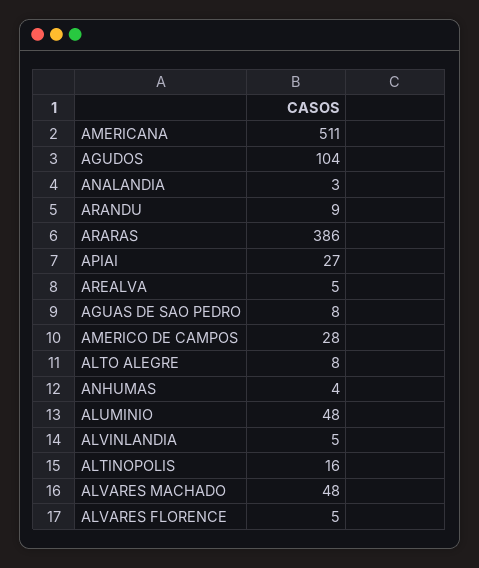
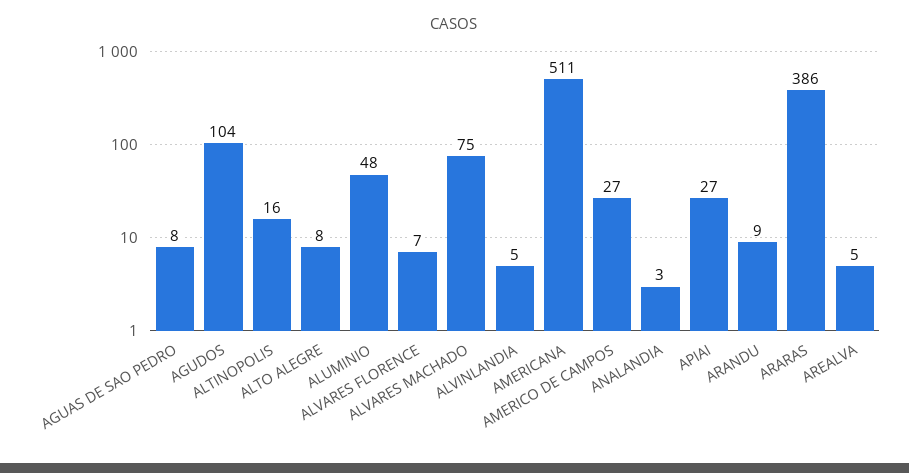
  {
    "AMERICANA": 511,
    "AGUDOS": 104,
    "ANALANDIA": 3,
    "ARANDU": 9,
    "ARARAS": 386,
    "APIAI": 27,
    "AREALVA": 5,
    "AGUAS DE SAO PEDRO": 8,
-   "AMERICO DE CAMPOS": 28,
+   "AMERICO DE CAMPOS": 27,
    "ALTO ALEGRE": 8,
-   "ANHUMAS": 4,
    "ALUMINIO": 48,
    "ALVINLANDIA": 5,
    "ALTINOPOLIS": 16,
-   "ALVARES MACHADO": 48,
+   "ALVARES MACHADO": 75,
-   "ALVARES FLORENCE": 5
+   "ALVARES FLORENCE": 7
  }

